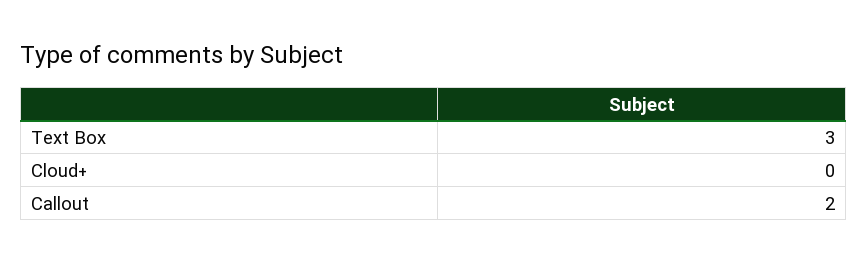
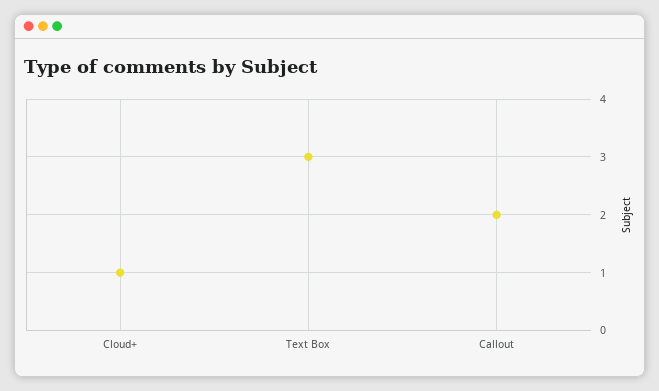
  {
    "Text Box": 3,
-   "Cloud+": 0,
+   "Cloud+": 1,
    "Callout": 2
  }

